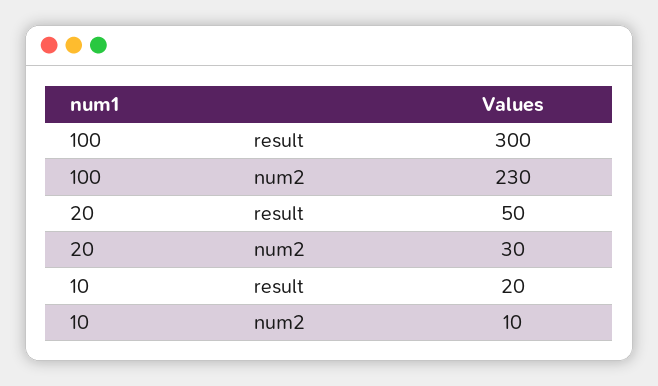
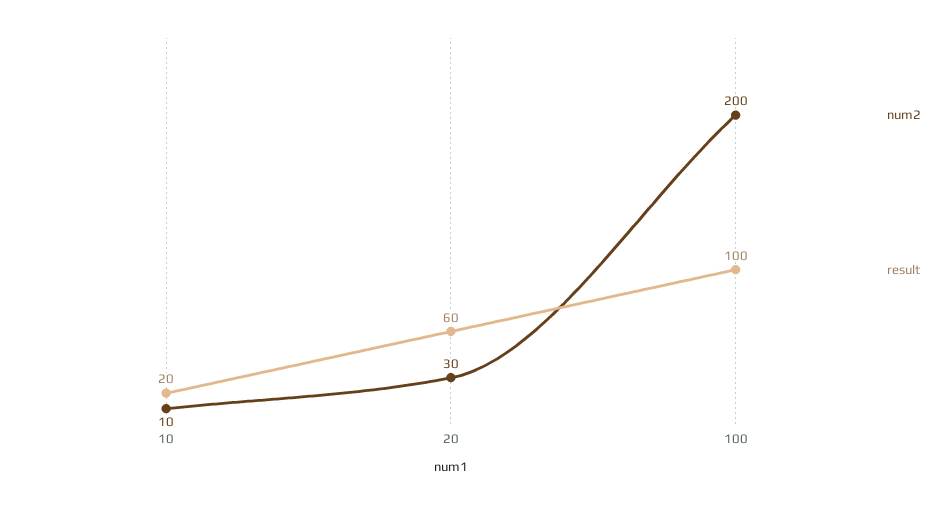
  {
    "result": {
-     "100": 300,
+     "100": 100,
-     "20": 50,
+     "20": 60,
      "10": 20
    },
    "num2": {
-     "100": 230,
+     "100": 200,
      "20": 30,
      "10": 10
    }
  }

